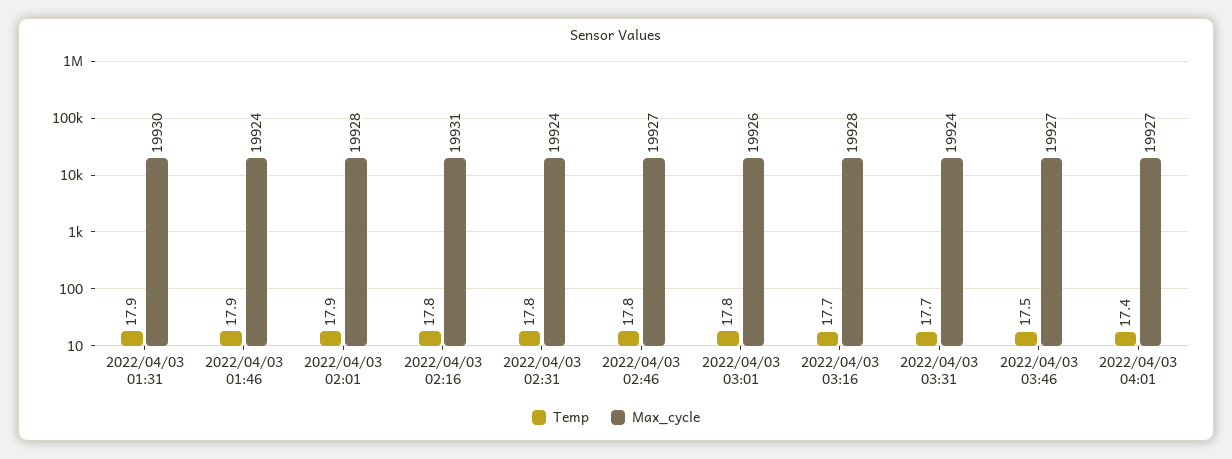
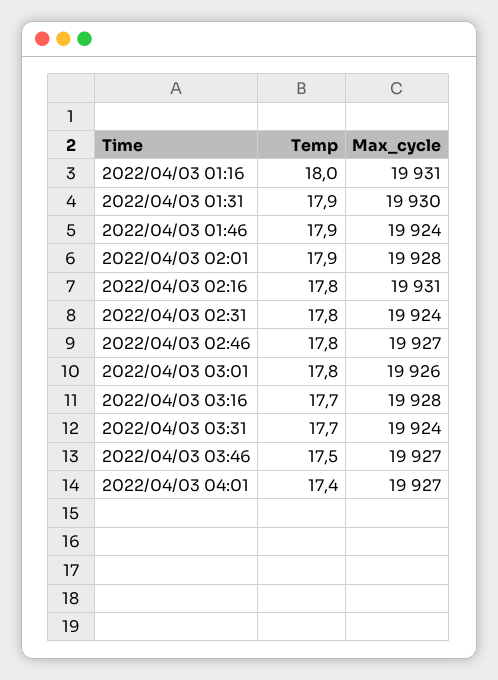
  {
    "Temp": {
      "2022/04/03 01:31": 17.9,
      "2022/04/03 01:46": 17.9,
      "2022/04/03 02:01": 17.9,
      "2022/04/03 02:16": 17.8,
      "2022/04/03 02:31": 17.8,
      "2022/04/03 02:46": 17.8,
      "2022/04/03 03:01": 17.8,
      "2022/04/03 03:16": 17.7,
      "2022/04/03 03:31": 17.7,
      "2022/04/03 03:46": 17.5,
-     "2022/04/03 04:01": 17.4
+     "2022/04/03 04:01": 17.4,
+     "2022/04/03 01:16": 18
    },
    "Max_cycle": {
      "2022/04/03 01:31": 19930,
      "2022/04/03 01:46": 19924,
      "2022/04/03 02:01": 19928,
      "2022/04/03 02:16": 19931,
      "2022/04/03 02:31": 19924,
      "2022/04/03 02:46": 19927,
      "2022/04/03 03:01": 19926,
      "2022/04/03 03:16": 19928,
      "2022/04/03 03:31": 19924,
      "2022/04/03 03:46": 19927,
-     "2022/04/03 04:01": 19927
+     "2022/04/03 04:01": 19927,
+     "2022/04/03 01:16": 19931
    }
  }

